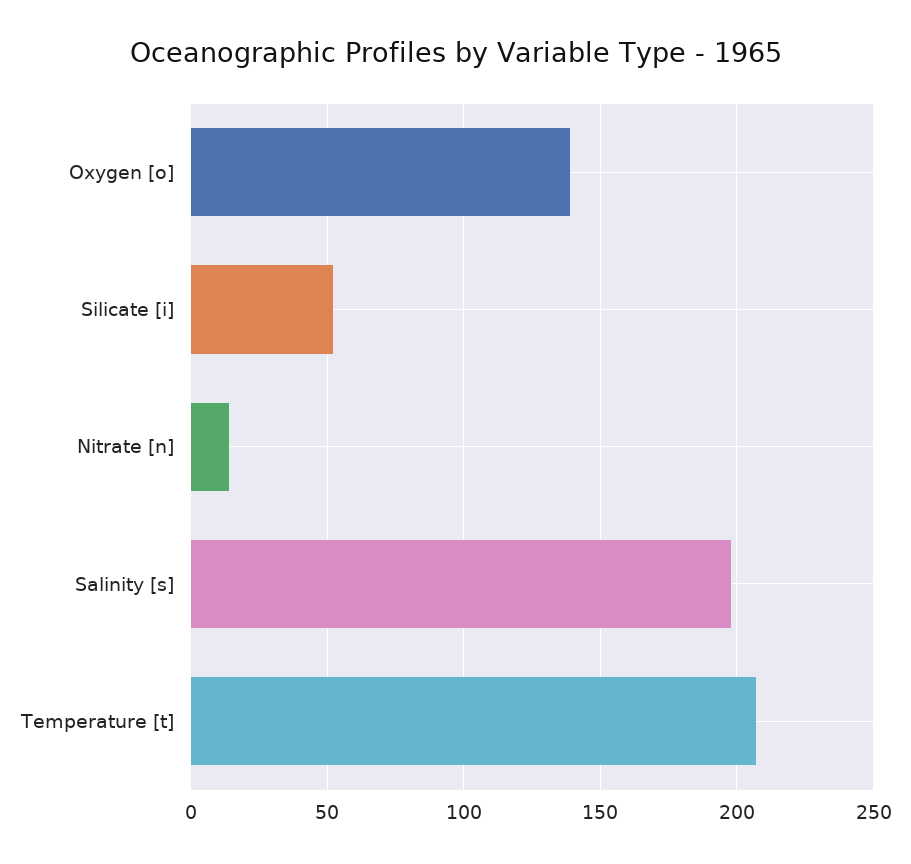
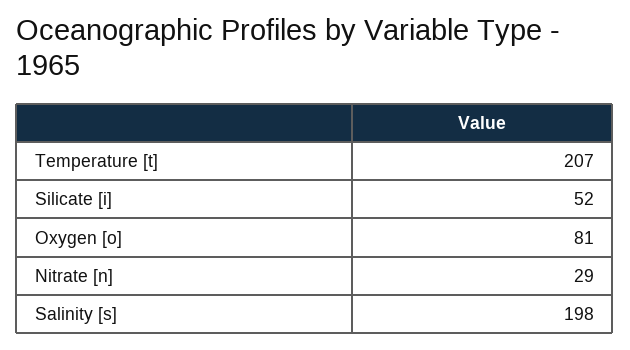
  {
-   "Oxygen [o]": 140,
+   "Oxygen [o]": 81,
    "Silicate [i]": 52,
-   "Nitrate [n]": 15,
+   "Nitrate [n]": 29,
    "Salinity [s]": 198,
    "Temperature [t]": 207
  }

